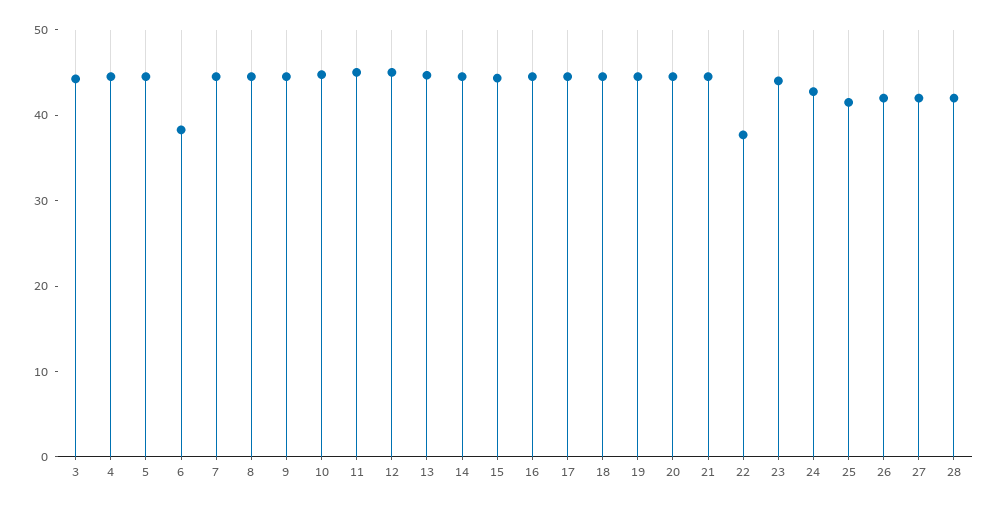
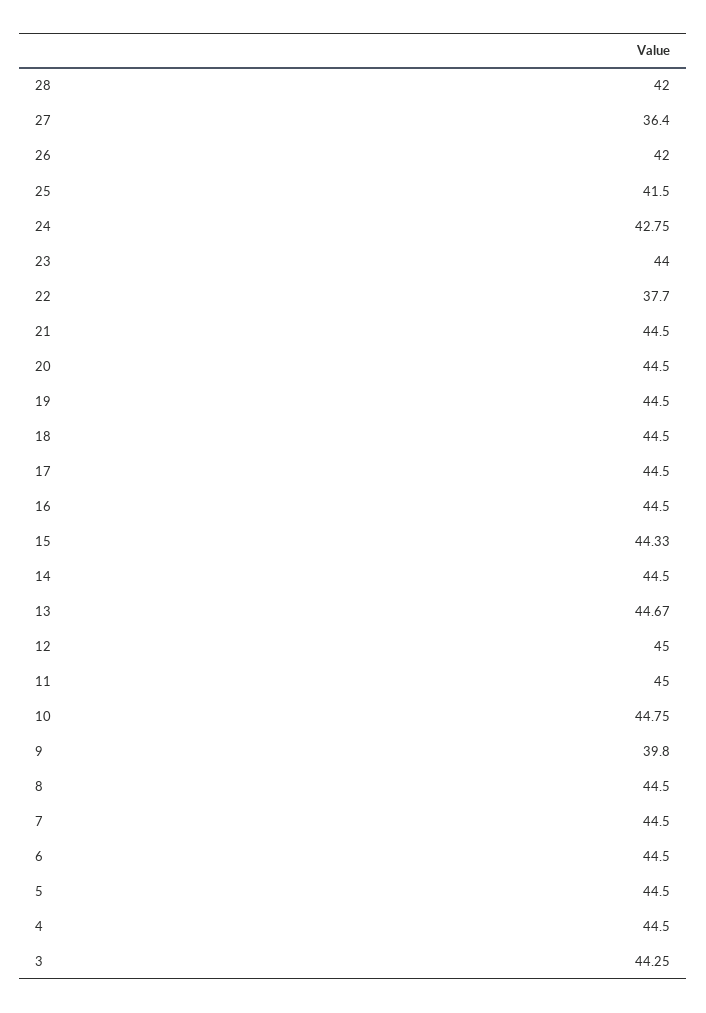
  {
    "3": 44.25,
    "4": 44.5,
    "5": 44.5,
-   "6": 38,
+   "6": 44.5,
    "7": 44.5,
    "8": 44.5,
-   "9": 44,
+   "9": 39.8,
    "10": 44.75,
    "11": 45,
    "12": 45,
    "13": 44.67,
    "14": 44.5,
    "15": 44.33,
    "16": 44.5,
    "17": 44.5,
    "18": 44.5,
    "19": 44.5,
    "20": 44.5,
    "21": 44.5,
    "22": 37.7,
    "23": 44,
    "24": 42.75,
    "25": 41.5,
    "26": 42,
-   "27": 42,
+   "27": 36.4,
    "28": 42
  }

